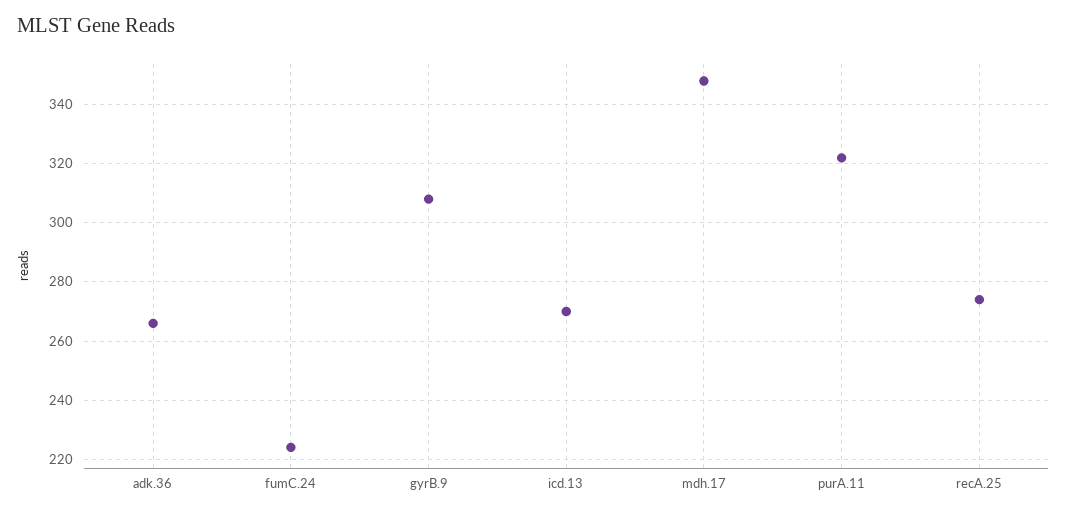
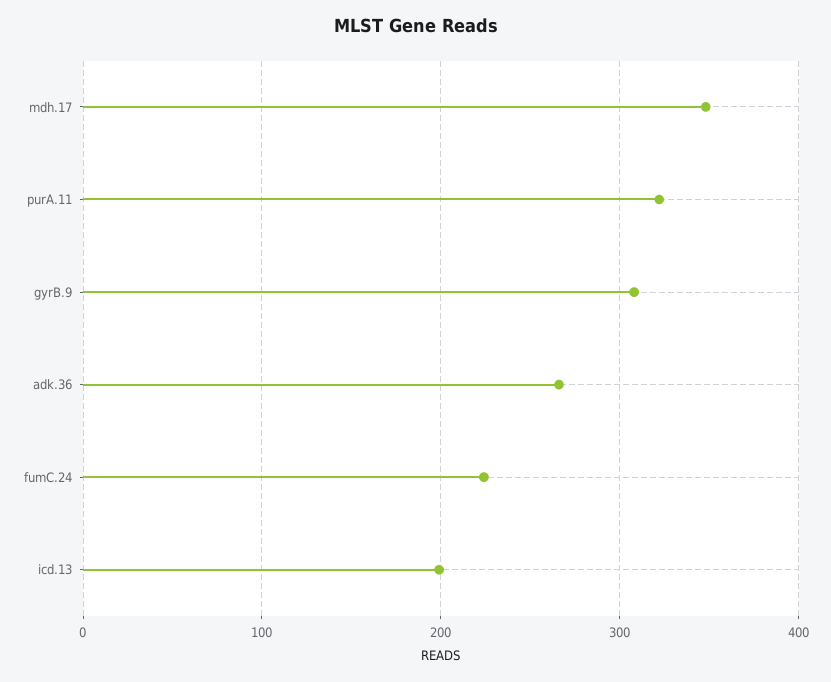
  {
    "adk.36": 265,
    "fumC.24": 225,
    "gyrB.9": 310,
-   "icd.13": 270,
+   "icd.13": 200,
    "mdh.17": 350,
-   "purA.11": 320,
+   "purA.11": 320
-   "recA.25": 275
  }

